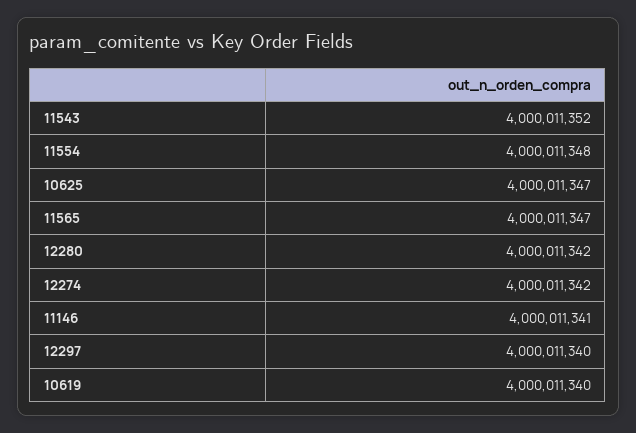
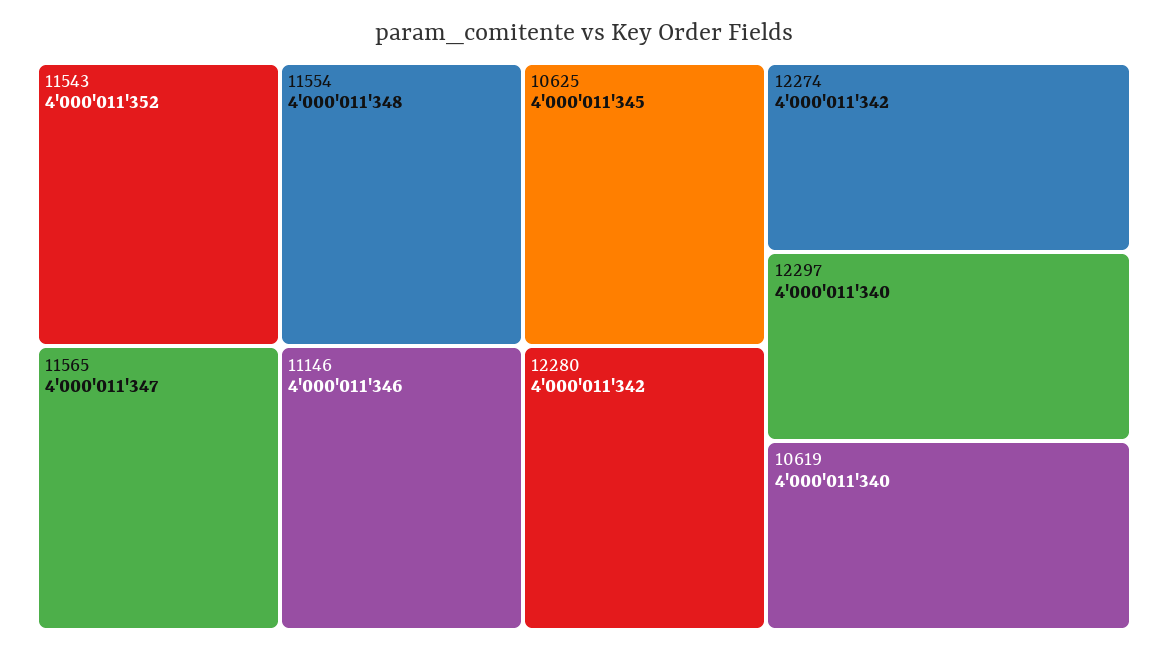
  {
    "11543": 4000011352,
    "11554": 4000011348,
-   "10625": 4000011347,
+   "10625": 4000011345,
    "11565": 4000011347,
    "12280": 4000011342,
    "12274": 4000011342,
-   "11146": 4000011341,
+   "11146": 4000011346,
    "12297": 4000011340,
    "10619": 4000011340
  }

